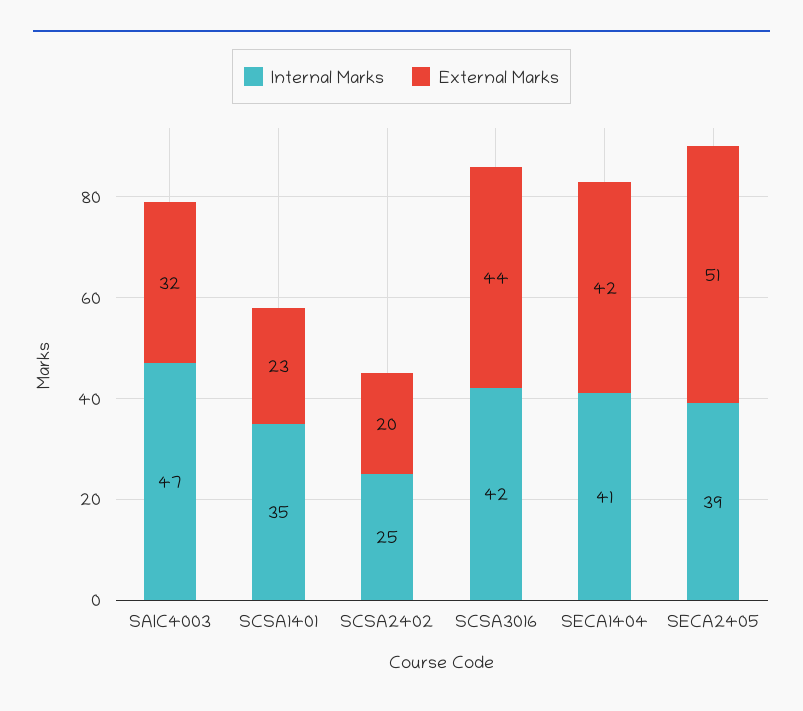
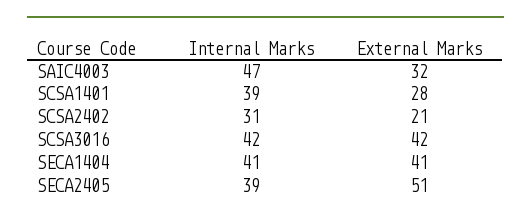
  {
    "Internal Marks": {
      "SAIC4003": 47,
-     "SCSA1401": 35,
+     "SCSA1401": 39,
-     "SCSA2402": 25,
+     "SCSA2402": 31,
      "SCSA3016": 42,
      "SECA1404": 41,
      "SECA2405": 39
    },
    "External Marks": {
      "SAIC4003": 32,
-     "SCSA1401": 23,
+     "SCSA1401": 28,
-     "SCSA2402": 20,
+     "SCSA2402": 21,
-     "SCSA3016": 44,
+     "SCSA3016": 42,
-     "SECA1404": 42,
+     "SECA1404": 41,
      "SECA2405": 51
    }
  }

